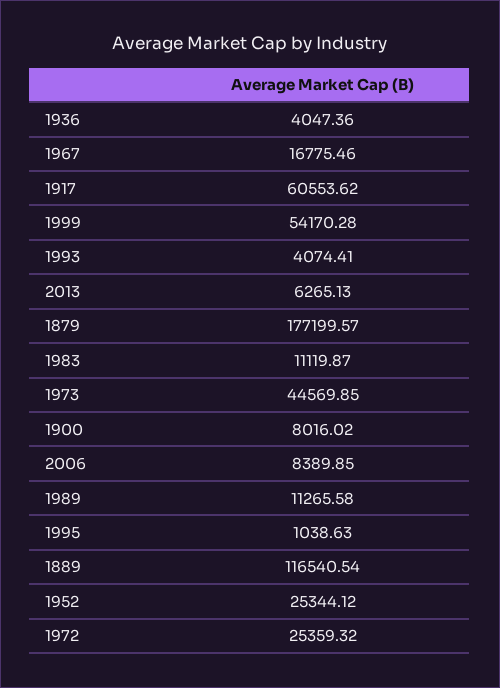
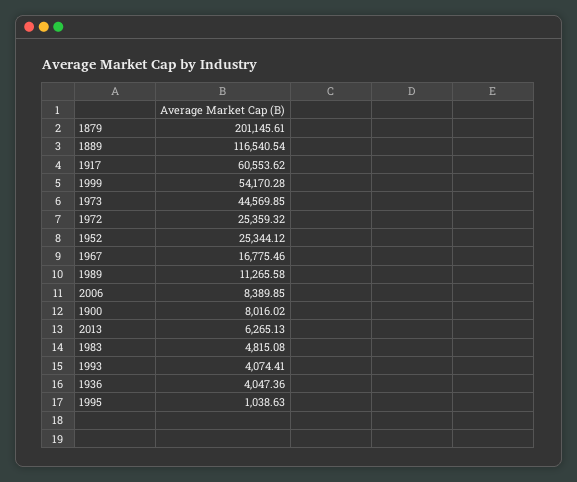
  {
    "1936": 4047.36,
    "1967": 16775.46,
    "1917": 60553.62,
    "1999": 54170.28,
    "1993": 4074.41,
    "2013": 6265.13,
-   "1879": 177199.57,
+   "1879": 201145.61,
-   "1983": 11119.87,
+   "1983": 4815.08,
    "1973": 44569.85,
    "1900": 8016.02,
    "2006": 8389.85,
    "1989": 11265.58,
    "1995": 1038.63,
    "1889": 116540.54,
    "1952": 25344.12,
    "1972": 25359.32
  }

